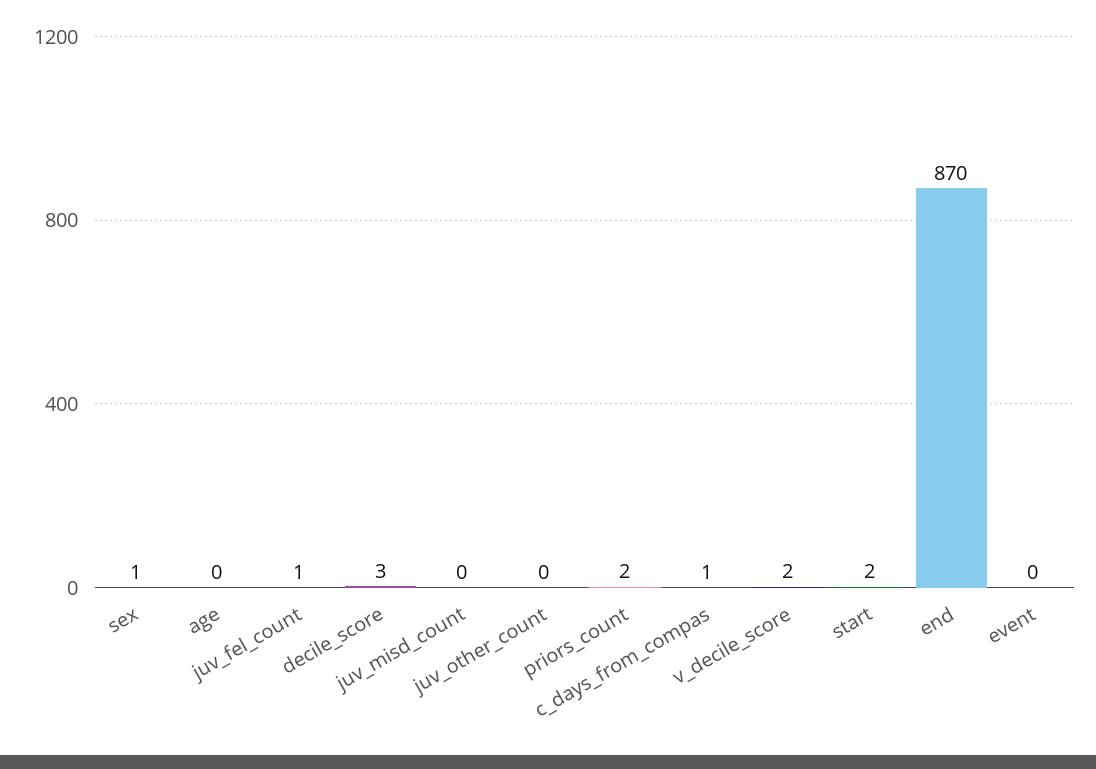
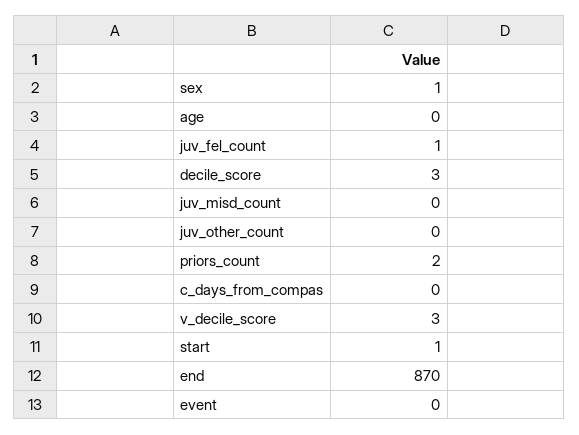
  {
    "sex": 1,
    "age": 0,
    "juv_fel_count": 1,
    "decile_score": 3,
    "juv_misd_count": 0,
    "juv_other_count": 0,
    "priors_count": 2,
-   "c_days_from_compas": 1,
+   "c_days_from_compas": 0,
-   "v_decile_score": 2,
+   "v_decile_score": 3,
-   "start": 2,
+   "start": 1,
    "end": 870,
    "event": 0
  }

